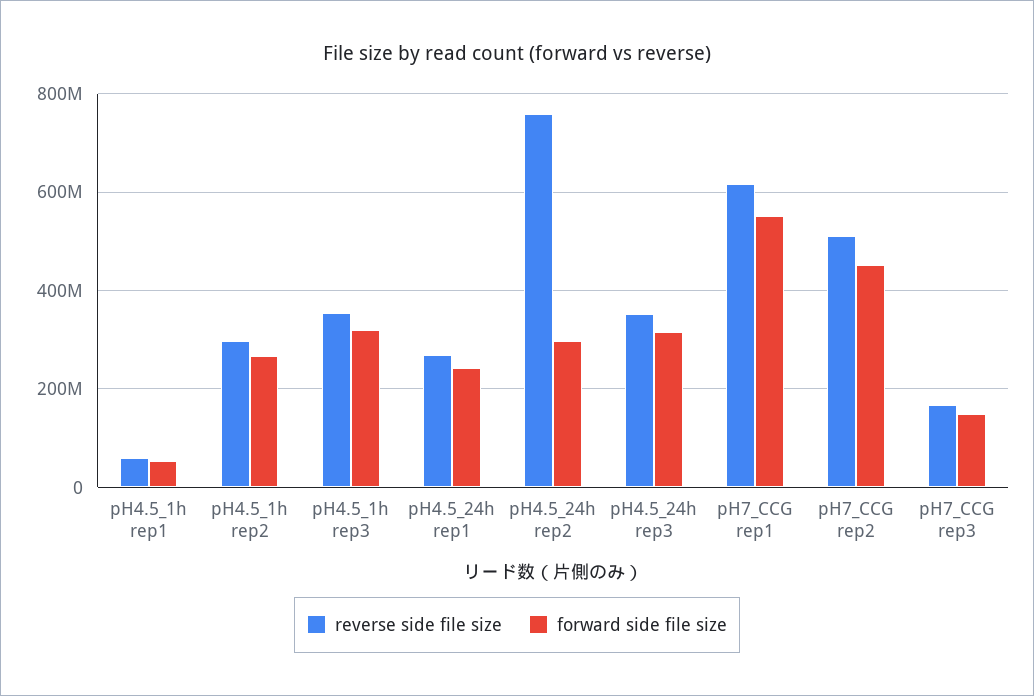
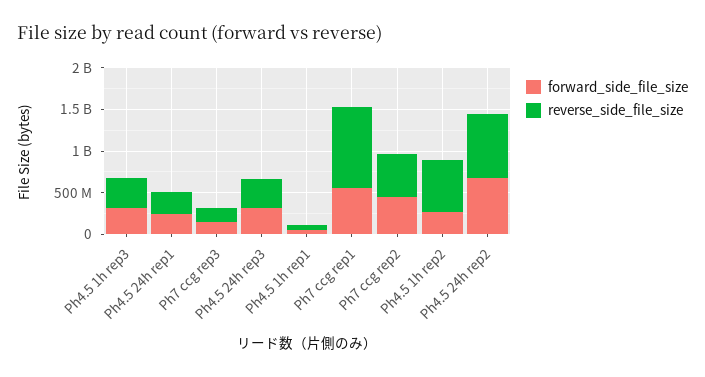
  {
    "reverse side file size": {
      "pH4.5_1h rep1": 60000000,
-     "pH4.5_1h rep2": 300000000,
+     "pH4.5_1h rep2": 600000000,
      "pH4.5_1h rep3": 360000000,
      "pH4.5_24h rep1": 260000000,
      "pH4.5_24h rep2": 760000000,
      "pH4.5_24h rep3": 360000000,
-     "pH7_CCG rep1": 620000000,
+     "pH7_CCG rep1": 1000000000,
      "pH7_CCG rep2": 520000000,
      "pH7_CCG rep3": 160000000
    },
    "forward side file size": {
      "pH4.5_1h rep1": 60000000,
      "pH4.5_1h rep2": 260000000,
      "pH4.5_1h rep3": 320000000,
      "pH4.5_24h rep1": 240000000,
-     "pH4.5_24h rep2": 300000000,
+     "pH4.5_24h rep2": 700000000,
      "pH4.5_24h rep3": 320000000,
      "pH7_CCG rep1": 560000000,
      "pH7_CCG rep2": 460000000,
      "pH7_CCG rep3": 140000000
    }
  }

